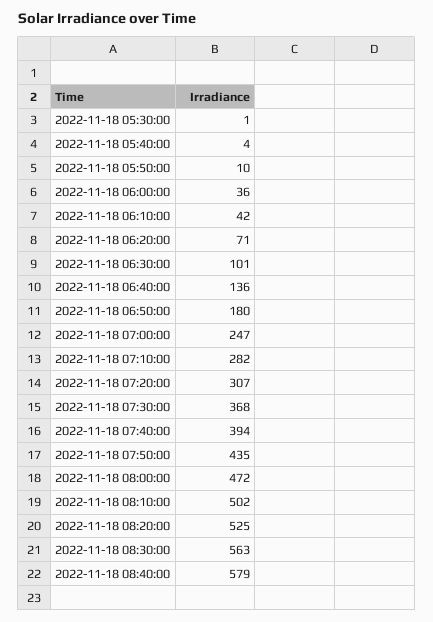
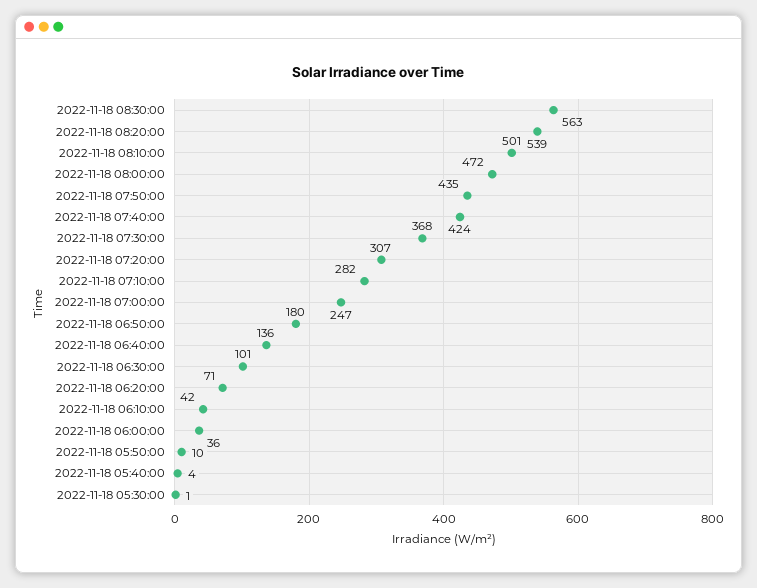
  {
    "2022-11-18 05:30:00": 1,
    "2022-11-18 05:40:00": 4,
    "2022-11-18 05:50:00": 10,
    "2022-11-18 06:00:00": 36,
    "2022-11-18 06:10:00": 42,
    "2022-11-18 06:20:00": 71,
    "2022-11-18 06:30:00": 101,
    "2022-11-18 06:40:00": 136,
    "2022-11-18 06:50:00": 180,
    "2022-11-18 07:00:00": 247,
    "2022-11-18 07:10:00": 282,
    "2022-11-18 07:20:00": 307,
    "2022-11-18 07:30:00": 368,
-   "2022-11-18 07:40:00": 394,
+   "2022-11-18 07:40:00": 424,
    "2022-11-18 07:50:00": 435,
    "2022-11-18 08:00:00": 472,
-   "2022-11-18 08:10:00": 502,
+   "2022-11-18 08:10:00": 501,
-   "2022-11-18 08:20:00": 525,
+   "2022-11-18 08:20:00": 539,
-   "2022-11-18 08:30:00": 563,
+   "2022-11-18 08:30:00": 563
-   "2022-11-18 08:40:00": 579
  }

